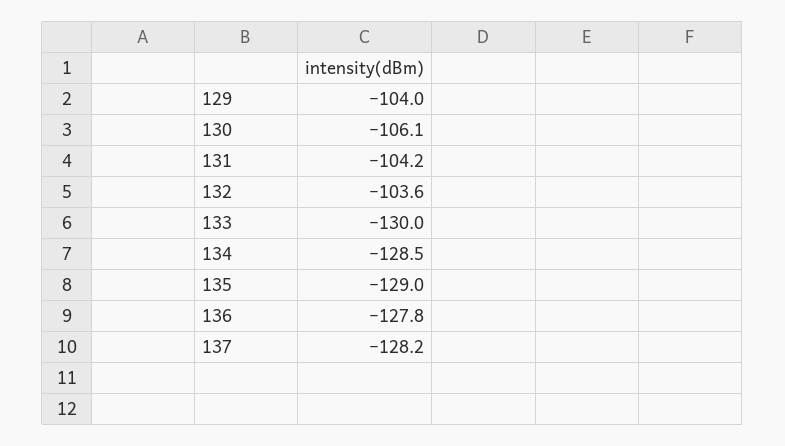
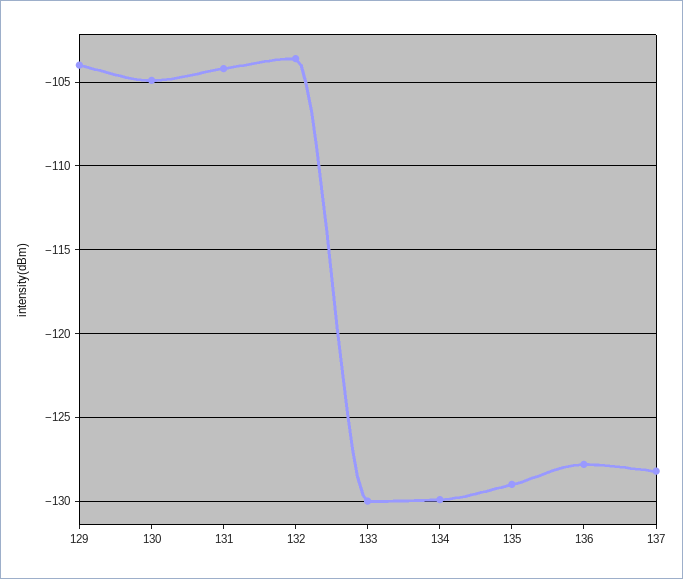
  {
    "129": -104,
-   "130": -106.1,
+   "130": -105,
    "131": -104.2,
    "132": -103.6,
    "133": -130,
-   "134": -128.5,
+   "134": -130,
    "135": -129,
    "136": -127.8,
    "137": -128.2
  }

